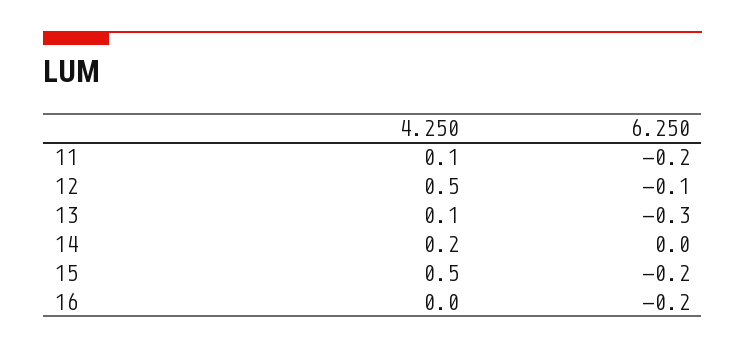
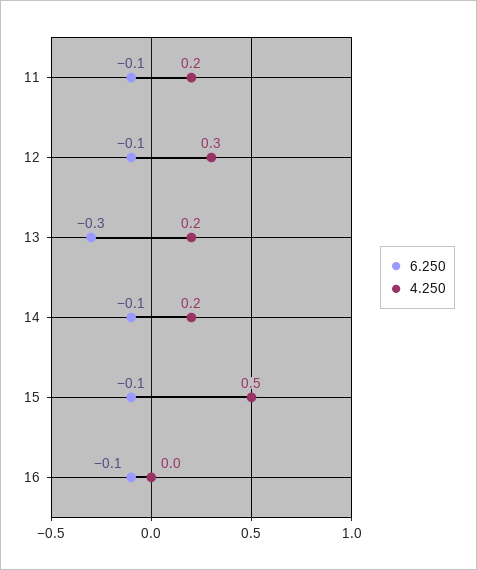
  {
    "4.250": {
-     "11": 0.1,
+     "11": 0.2,
-     "12": 0.5,
+     "12": 0.3,
-     "13": 0.1,
+     "13": 0.2,
      "14": 0.2,
      "15": 0.5,
      "16": 0
    },
    "6.250": {
-     "11": -0.2,
+     "11": -0.1,
      "12": -0.1,
      "13": -0.3,
-     "14": 0,
+     "14": -0.1,
-     "15": -0.2,
+     "15": -0.1,
-     "16": -0.2
+     "16": -0.1
    }
  }

